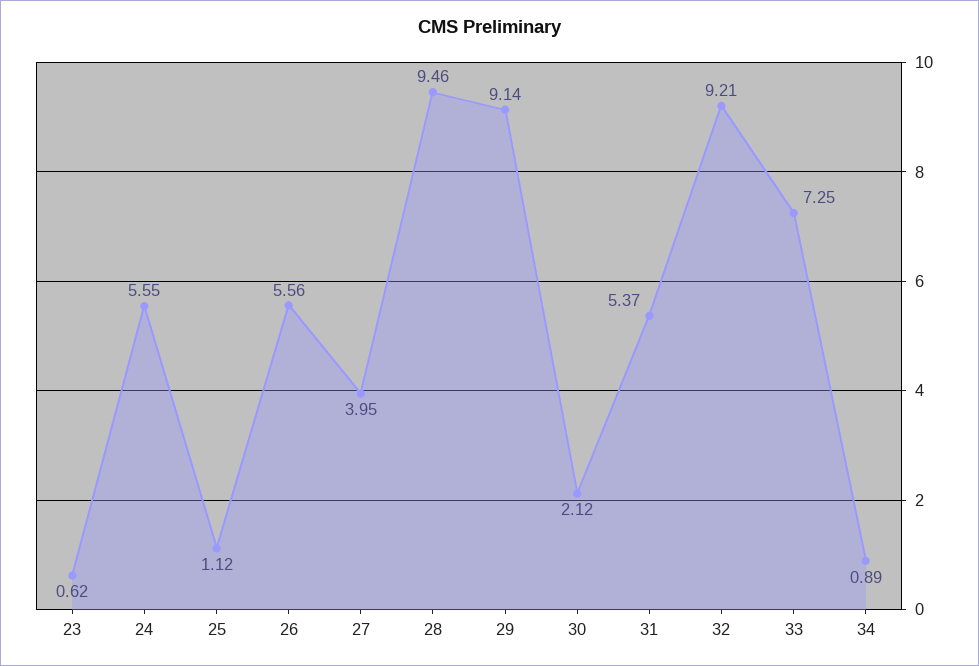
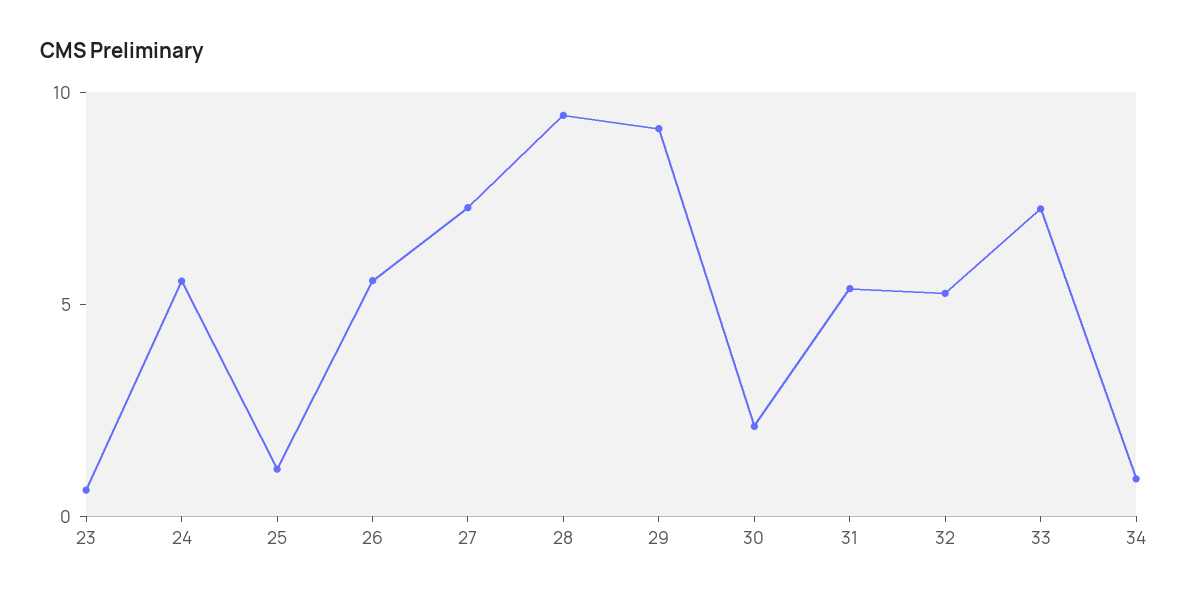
  {
    "23": 0.62,
    "24": 5.55,
    "25": 1.12,
    "26": 5.56,
-   "27": 3.95,
+   "27": 7,
    "28": 9.46,
    "29": 9.14,
    "30": 2.12,
    "31": 5.37,
-   "32": 9.21,
+   "32": 5,
    "33": 7.25,
    "34": 0.89
  }

